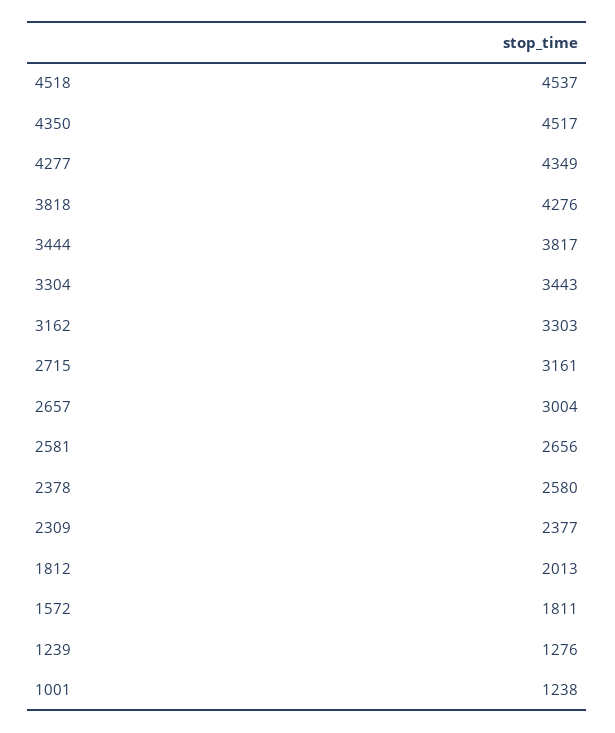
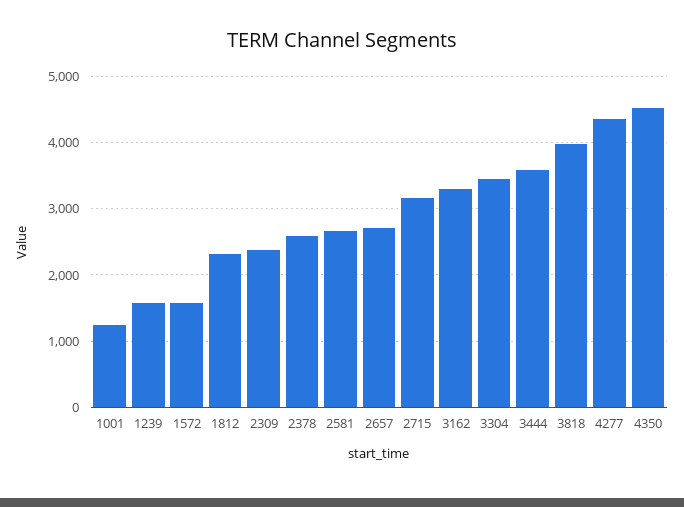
  {
-   "4518": 4537,
    "4350": 4517,
    "4277": 4349,
-   "3818": 4276,
+   "3818": 4000,
-   "3444": 3817,
+   "3444": 3600,
    "3304": 3443,
    "3162": 3303,
    "2715": 3161,
-   "2657": 3004,
+   "2657": 2700,
    "2581": 2656,
    "2378": 2580,
    "2309": 2377,
-   "1812": 2013,
+   "1812": 2300,
-   "1572": 1811,
+   "1572": 1600,
-   "1239": 1276,
+   "1239": 1600,
    "1001": 1238
  }

